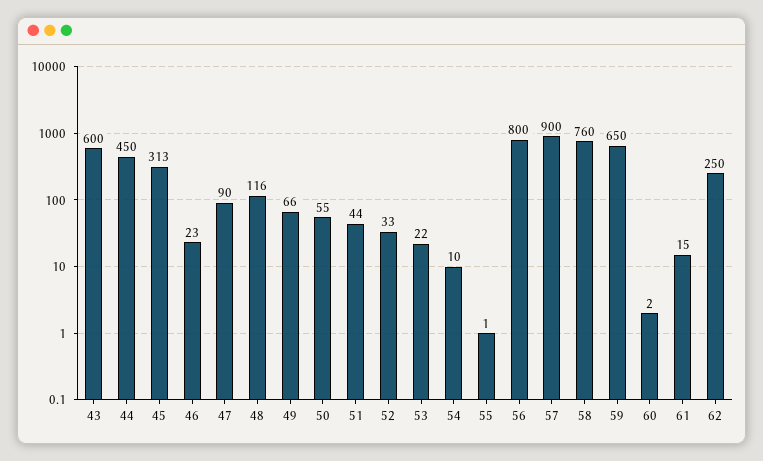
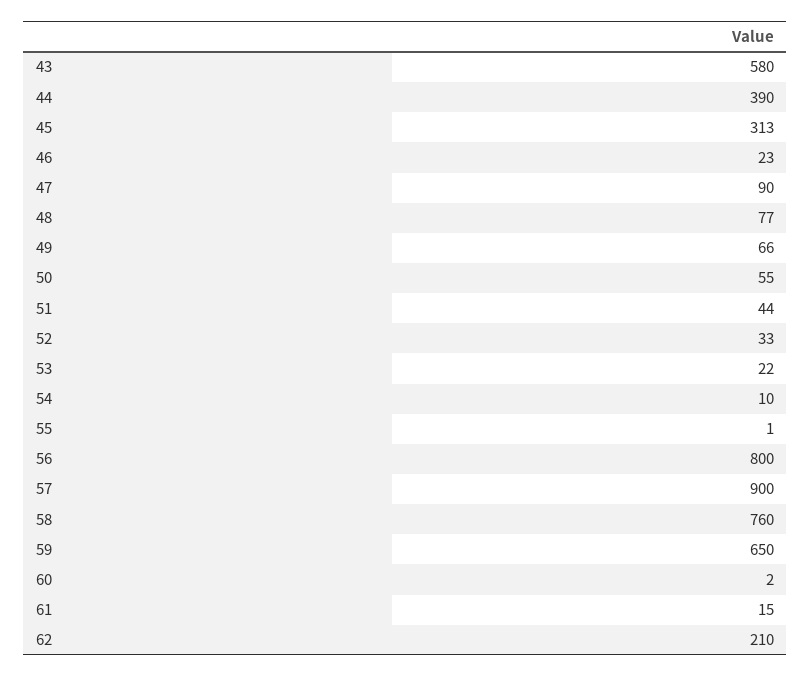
  {
-   "43": 600,
+   "43": 580,
-   "44": 450,
+   "44": 390,
    "45": 313,
    "46": 23,
    "47": 90,
-   "48": 116,
+   "48": 77,
    "49": 66,
    "50": 55,
    "51": 44,
    "52": 33,
    "53": 22,
    "54": 10,
    "55": 1,
    "56": 800,
    "57": 900,
    "58": 760,
    "59": 650,
    "60": 2,
    "61": 15,
-   "62": 250
+   "62": 210
  }

